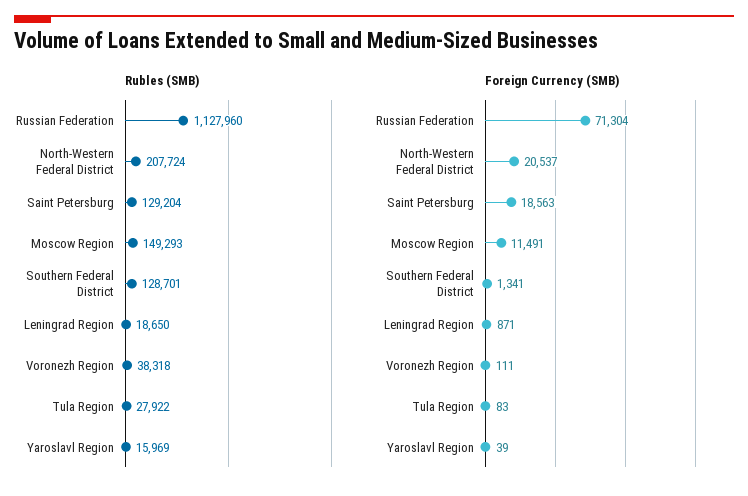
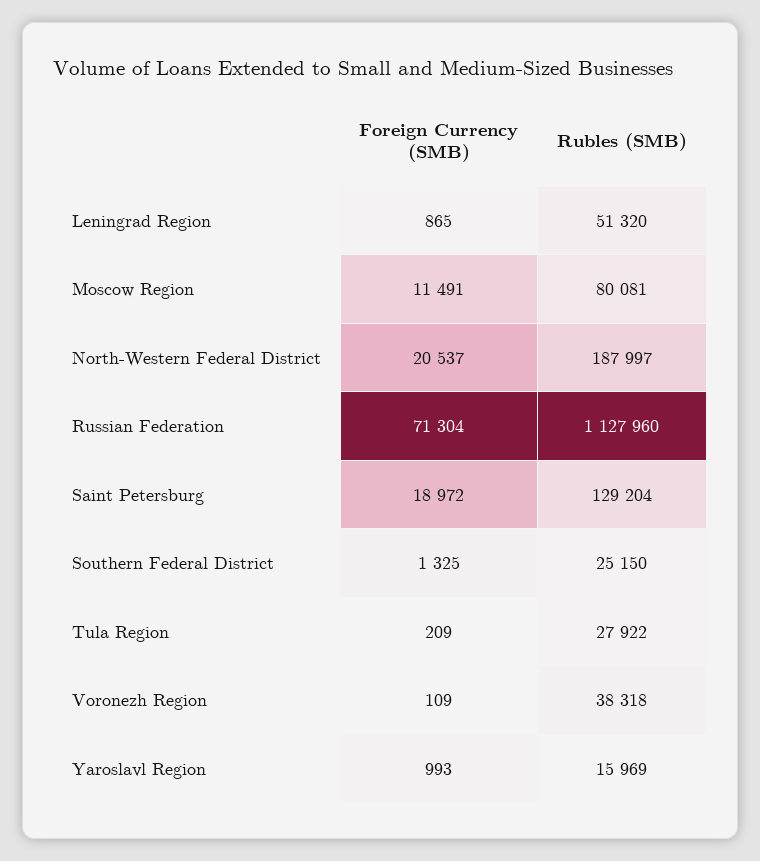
  {
    "Rubles (SMB)": {
      "Russian Federation": 1127960,
-     "North-Western Federal District": 207724,
+     "North-Western Federal District": 187997,
      "Saint Petersburg": 129204,
-     "Moscow Region": 149293,
+     "Moscow Region": 80081,
-     "Southern Federal District": 128701,
+     "Southern Federal District": 25150,
-     "Leningrad Region": 18650,
+     "Leningrad Region": 51320,
      "Voronezh Region": 38318,
      "Tula Region": 27922,
      "Yaroslavl Region": 15969
    },
    "Foreign Currency (SMB)": {
      "Russian Federation": 71304,
      "North-Western Federal District": 20537,
-     "Saint Petersburg": 18563,
+     "Saint Petersburg": 18972,
      "Moscow Region": 11491,
-     "Southern Federal District": 1341,
+     "Southern Federal District": 1325,
-     "Leningrad Region": 871,
+     "Leningrad Region": 865,
-     "Voronezh Region": 111,
+     "Voronezh Region": 109,
-     "Tula Region": 83,
+     "Tula Region": 209,
-     "Yaroslavl Region": 39
+     "Yaroslavl Region": 993
    }
  }

